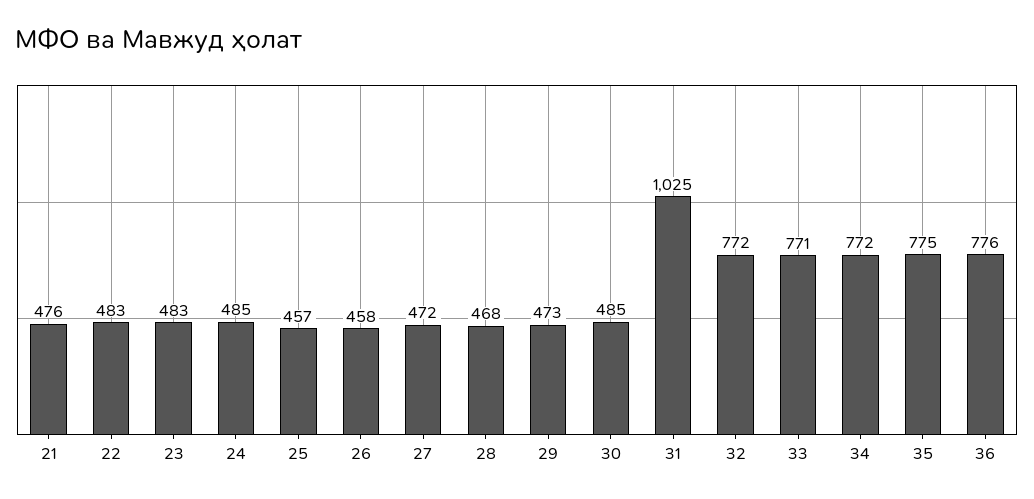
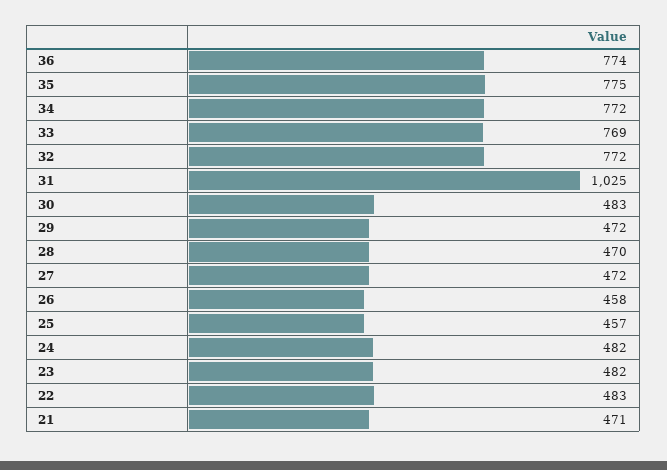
  {
-   "21": 476,
+   "21": 471,
    "22": 483,
-   "23": 483,
+   "23": 482,
-   "24": 485,
+   "24": 482,
    "25": 457,
    "26": 458,
    "27": 472,
-   "28": 468,
+   "28": 470,
-   "29": 473,
+   "29": 472,
-   "30": 485,
+   "30": 483,
    "31": 1025,
    "32": 772,
-   "33": 771,
+   "33": 769,
    "34": 772,
    "35": 775,
-   "36": 776
+   "36": 774
  }

